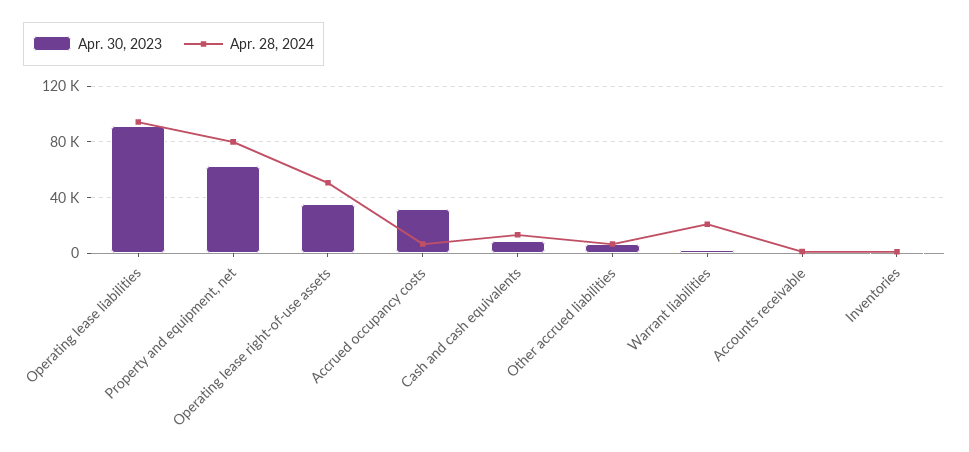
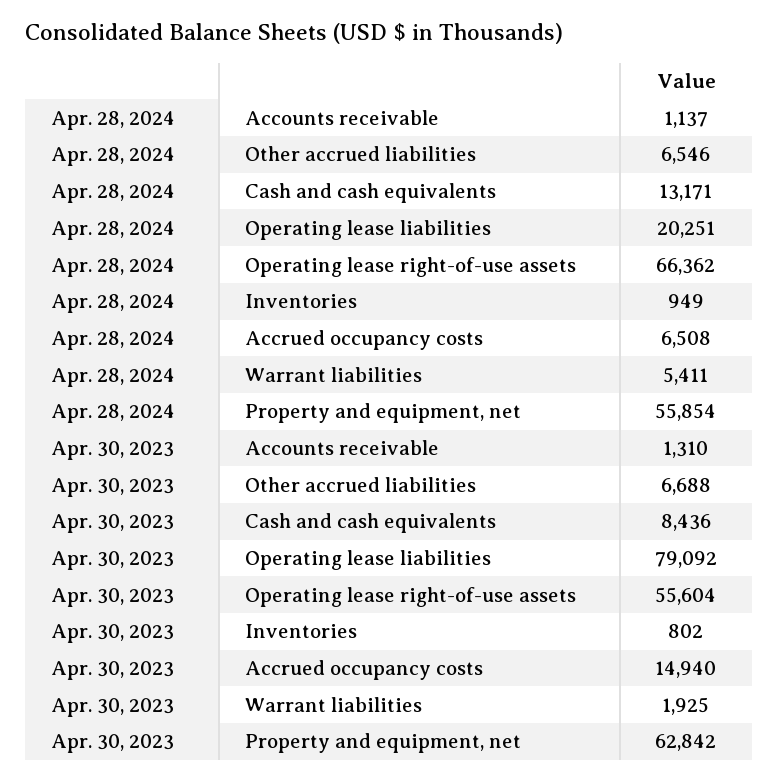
  {
    "Apr. 30, 2023": {
-     "Operating lease liabilities": 90000,
+     "Operating lease liabilities": 79092,
      "Property and equipment, net": 62842,
-     "Operating lease right-of-use assets": 35000,
+     "Operating lease right-of-use assets": 55604,
-     "Accrued occupancy costs": 30000,
+     "Accrued occupancy costs": 14940,
      "Cash and cash equivalents": 8436,
      "Other accrued liabilities": 6688,
      "Warrant liabilities": 1925,
      "Accounts receivable": 1310,
      "Inventories": 802
    },
    "Apr. 28, 2024": {
-     "Operating lease liabilities": 95000,
+     "Operating lease liabilities": 20251,
-     "Property and equipment, net": 80000,
+     "Property and equipment, net": 55854,
-     "Operating lease right-of-use assets": 50000,
+     "Operating lease right-of-use assets": 66362,
      "Accrued occupancy costs": 6508,
      "Cash and cash equivalents": 13171,
      "Other accrued liabilities": 6546,
-     "Warrant liabilities": 20000,
+     "Warrant liabilities": 5411,
      "Accounts receivable": 1137,
      "Inventories": 949
    }
  }

